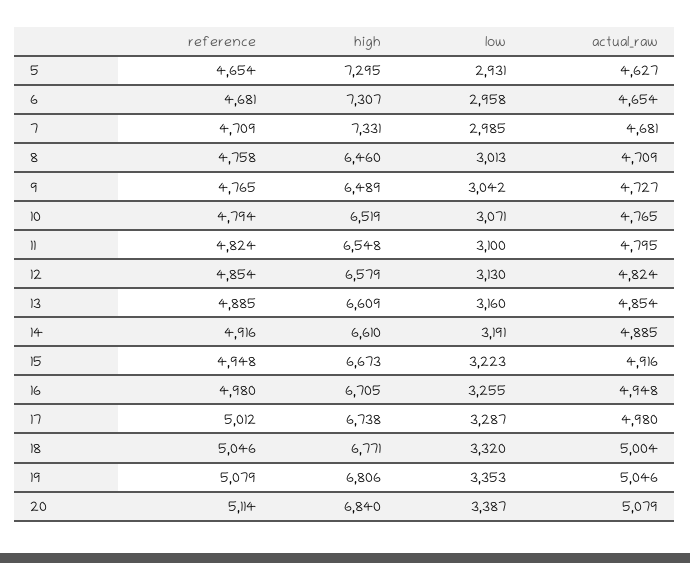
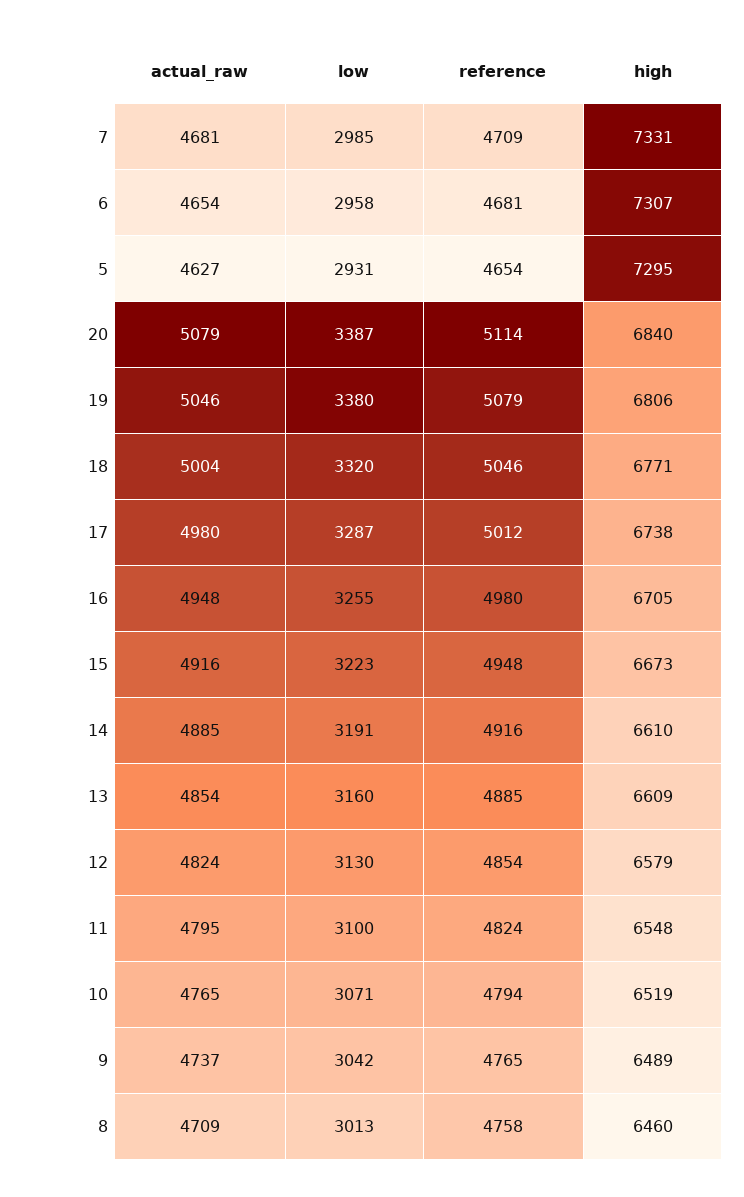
  {
    "reference": {
      "5": 4654,
      "6": 4681,
      "7": 4709,
      "8": 4758,
      "9": 4765,
      "10": 4794,
      "11": 4824,
      "12": 4854,
      "13": 4885,
      "14": 4916,
      "15": 4948,
      "16": 4980,
      "17": 5012,
      "18": 5046,
      "19": 5079,
      "20": 5114
    },
    "high": {
      "5": 7295,
      "6": 7307,
      "7": 7331,
      "8": 6460,
      "9": 6489,
      "10": 6519,
      "11": 6548,
      "12": 6579,
      "13": 6609,
      "14": 6610,
      "15": 6673,
      "16": 6705,
      "17": 6738,
      "18": 6771,
      "19": 6806,
      "20": 6840
    },
    "low": {
      "5": 2931,
      "6": 2958,
      "7": 2985,
      "8": 3013,
      "9": 3042,
      "10": 3071,
      "11": 3100,
      "12": 3130,
      "13": 3160,
      "14": 3191,
      "15": 3223,
      "16": 3255,
      "17": 3287,
      "18": 3320,
-     "19": 3353,
+     "19": 3380,
      "20": 3387
    },
    "actual_raw": {
      "5": 4627,
      "6": 4654,
      "7": 4681,
      "8": 4709,
-     "9": 4727,
+     "9": 4737,
      "10": 4765,
      "11": 4795,
      "12": 4824,
      "13": 4854,
      "14": 4885,
      "15": 4916,
      "16": 4948,
      "17": 4980,
      "18": 5004,
      "19": 5046,
      "20": 5079
    }
  }

